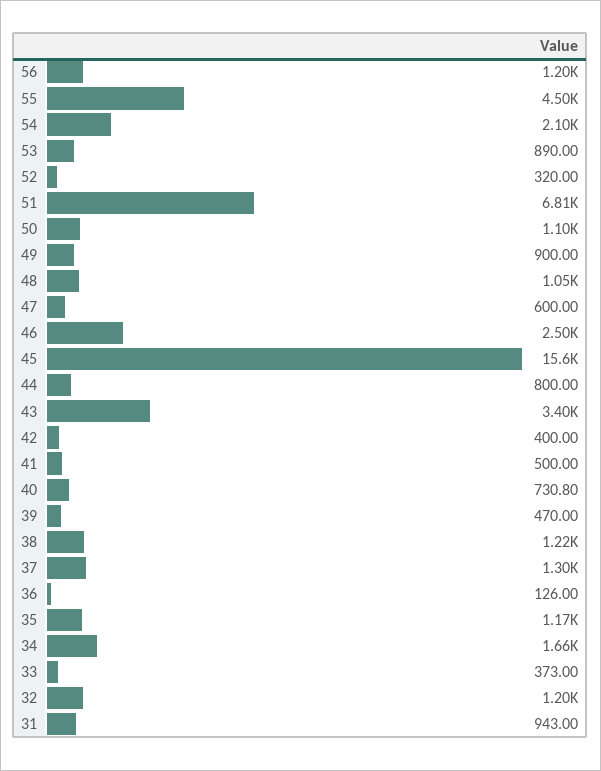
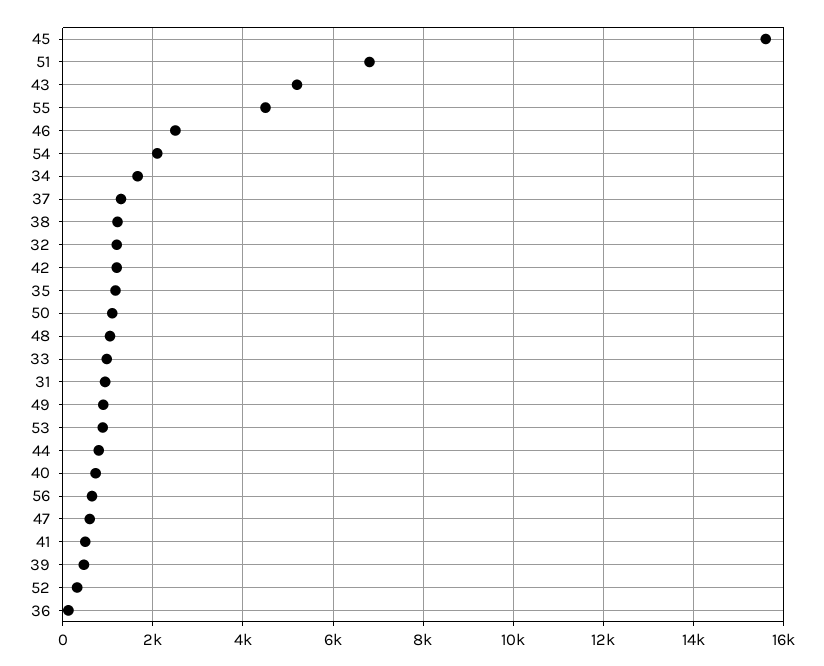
  {
-   "56": 1200,
+   "56": 600,
    "55": 4500,
    "54": 2100,
    "53": 890,
    "52": 320,
    "51": 6810,
    "50": 1100,
    "49": 900,
    "48": 1050,
    "47": 600,
    "46": 2500,
    "45": 15600,
    "44": 800,
-   "43": 3400,
+   "43": 5200,
-   "42": 400,
+   "42": 1200,
    "41": 500,
    "40": 730.8,
    "39": 470,
    "38": 1220,
    "37": 1300,
    "36": 126,
    "35": 1170,
    "34": 1660,
-   "33": 373,
+   "33": 1000,
    "32": 1200,
    "31": 943
  }

